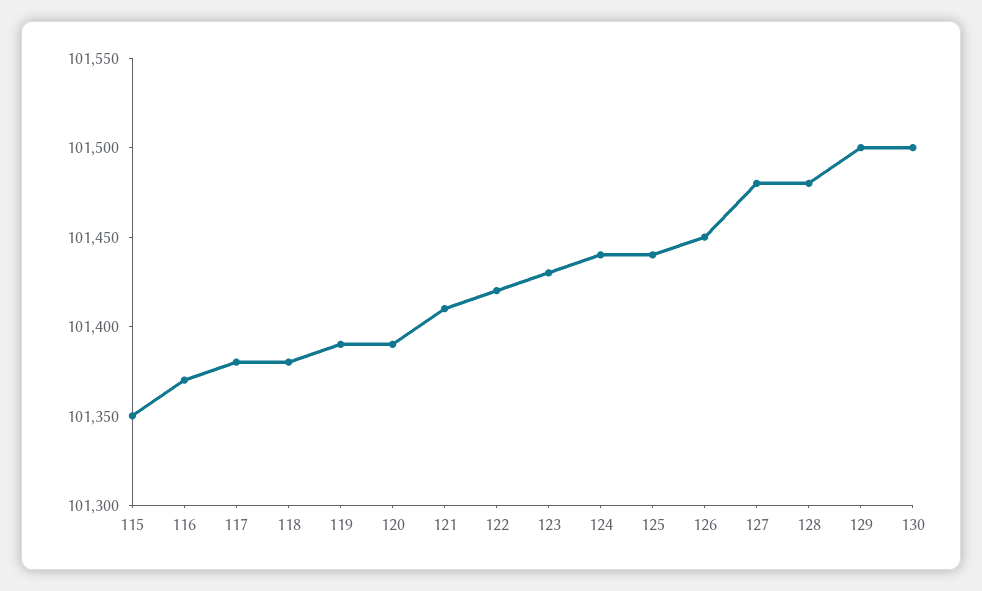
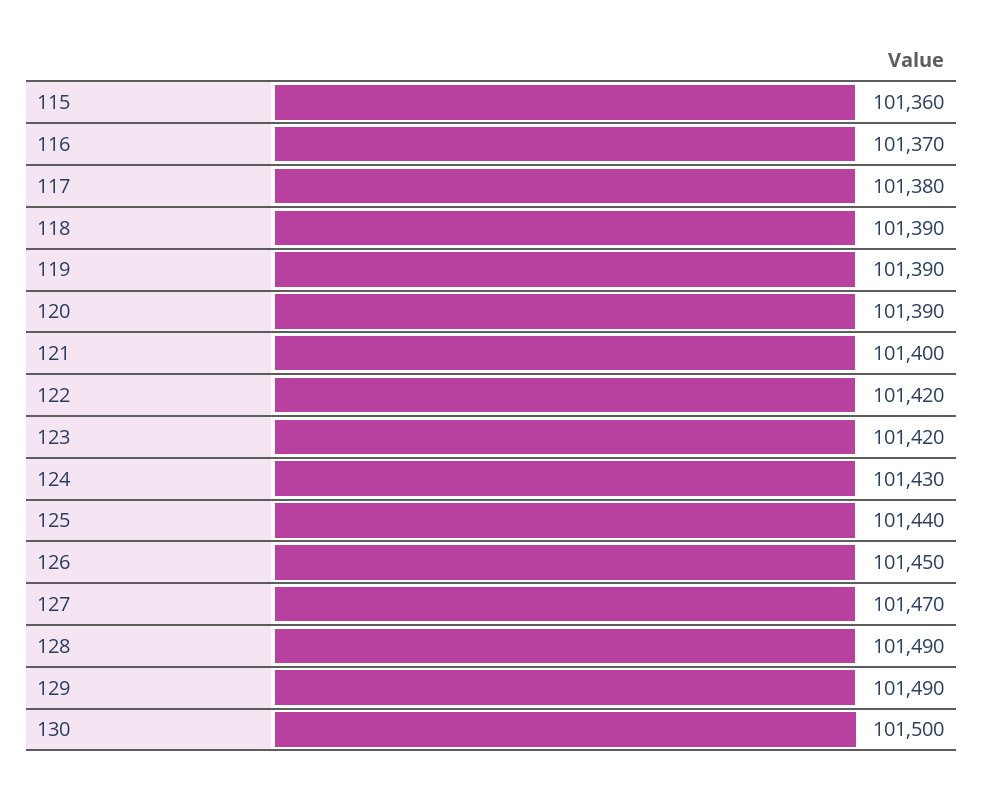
  {
-   "115": 101350,
+   "115": 101360,
    "116": 101370,
    "117": 101380,
-   "118": 101380,
+   "118": 101390,
    "119": 101390,
    "120": 101390,
-   "121": 101410,
+   "121": 101400,
    "122": 101420,
-   "123": 101430,
+   "123": 101420,
-   "124": 101440,
+   "124": 101430,
    "125": 101440,
    "126": 101450,
-   "127": 101480,
+   "127": 101470,
-   "128": 101480,
+   "128": 101490,
-   "129": 101500,
+   "129": 101490,
    "130": 101500
  }

